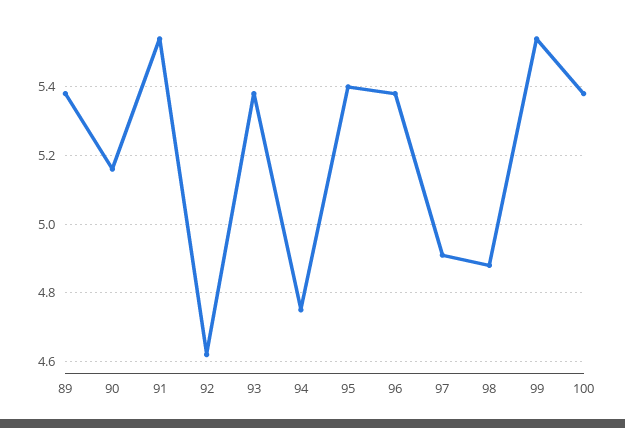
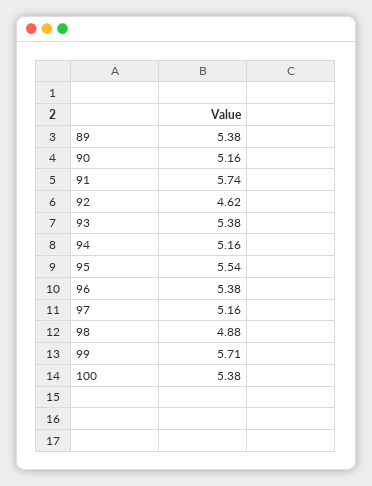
  {
    "89": 5.38,
    "90": 5.16,
-   "91": 5.55,
+   "91": 5.74,
    "92": 4.62,
    "93": 5.38,
-   "94": 4.75,
+   "94": 5.16,
-   "95": 5.4,
+   "95": 5.54,
    "96": 5.38,
-   "97": 4.9,
+   "97": 5.16,
    "98": 4.88,
-   "99": 5.55,
+   "99": 5.71,
    "100": 5.38
  }

